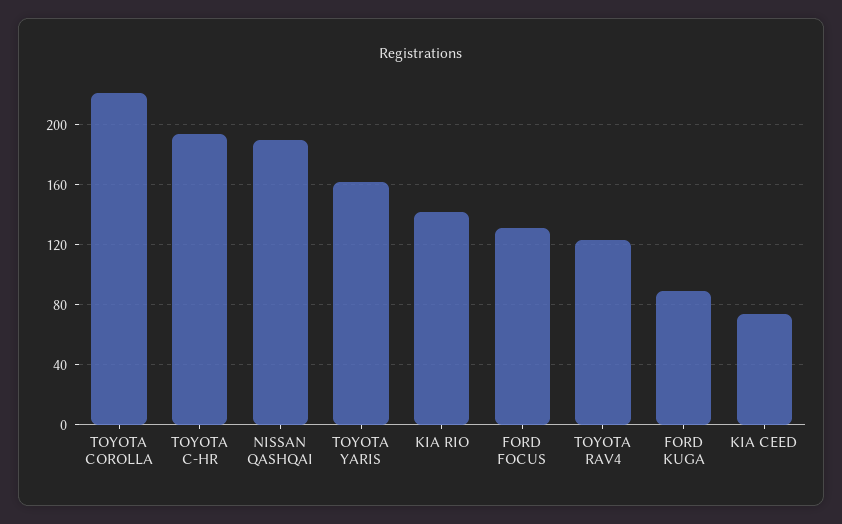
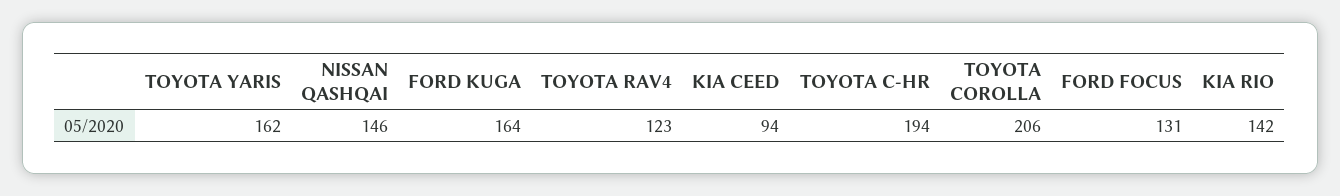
  {
-   "TOYOTA COROLLA": 220,
+   "TOYOTA COROLLA": 206,
    "TOYOTA C-HR": 194,
-   "NISSAN QASHQAI": 190,
+   "NISSAN QASHQAI": 146,
    "TOYOTA YARIS": 162,
    "KIA RIO": 142,
    "FORD FOCUS": 131,
    "TOYOTA RAV4": 123,
-   "FORD KUGA": 90,
+   "FORD KUGA": 164,
-   "KIA CEED": 75
+   "KIA CEED": 94
  }

